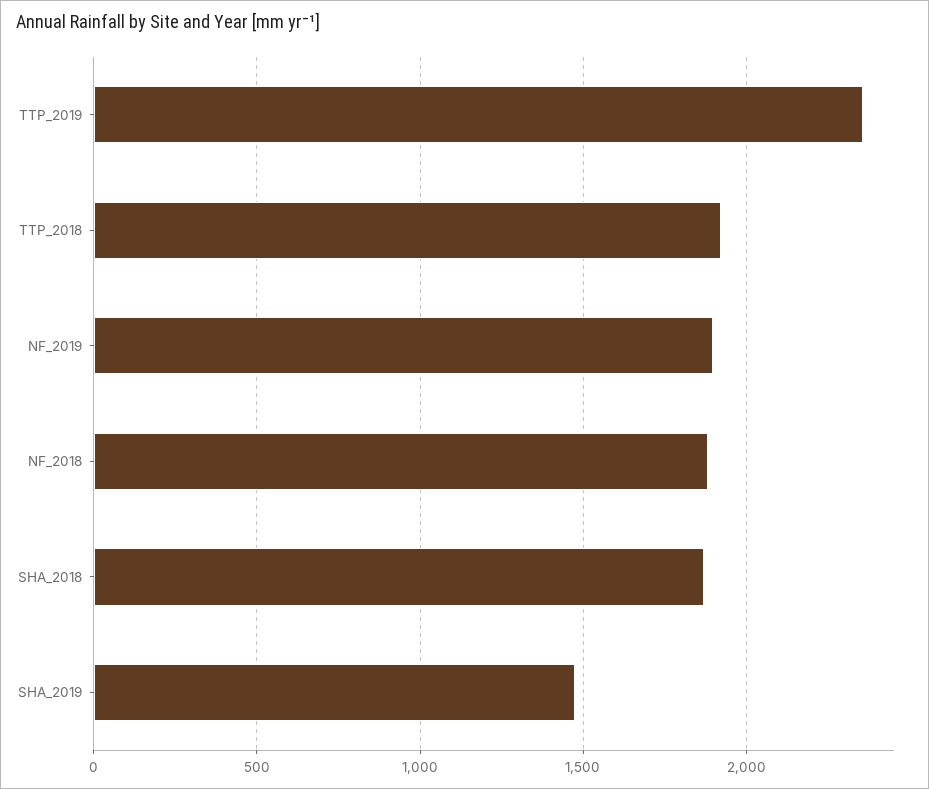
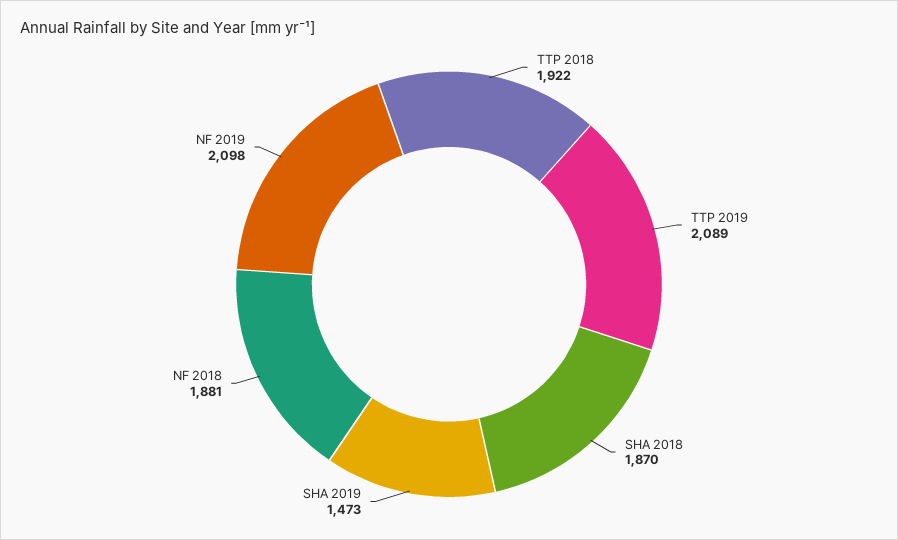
  {
-   "TTP_2019": 2350,
+   "TTP_2019": 2089,
    "TTP_2018": 1922,
-   "NF_2019": 1900,
+   "NF_2019": 2098,
    "NF_2018": 1881,
    "SHA_2018": 1870,
    "SHA_2019": 1473
  }

